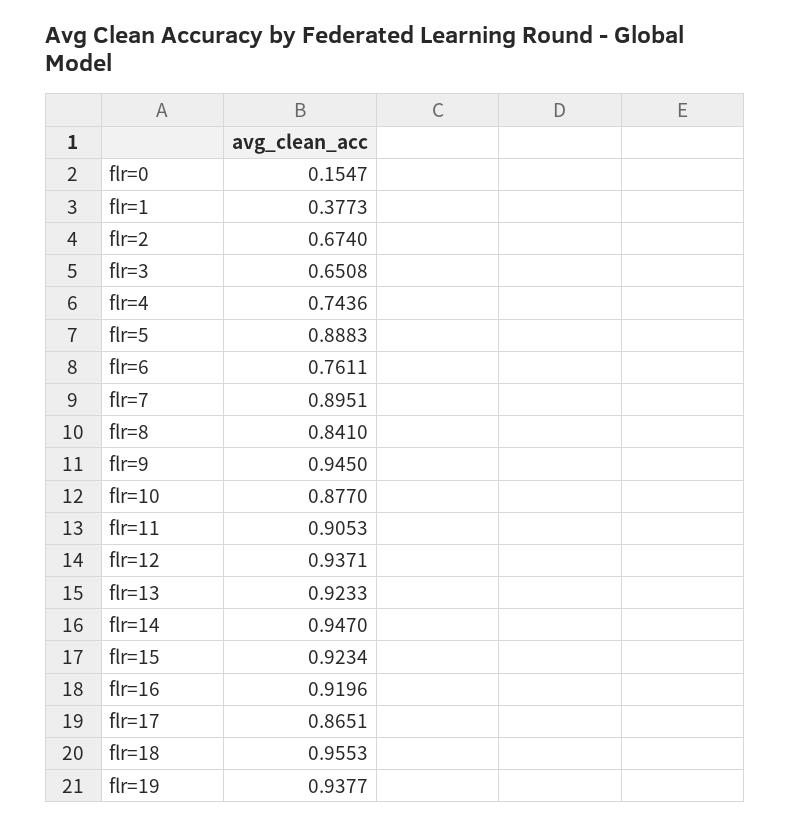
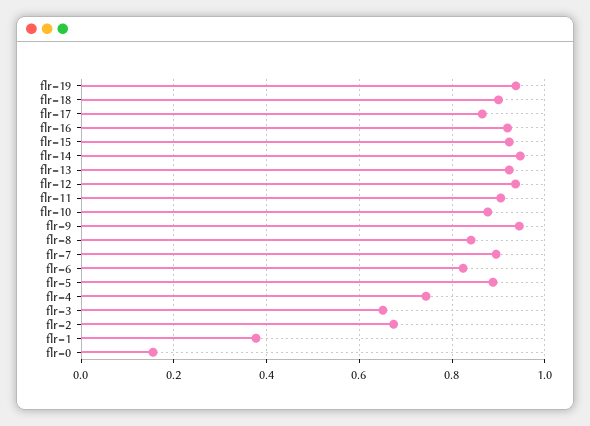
  {
    "flr=0": 0.1547,
    "flr=1": 0.3773,
    "flr=2": 0.674,
    "flr=3": 0.6508,
    "flr=4": 0.7436,
    "flr=5": 0.8883,
-   "flr=6": 0.7611,
+   "flr=6": 0.82,
    "flr=7": 0.8951,
    "flr=8": 0.841,
    "flr=9": 0.945,
    "flr=10": 0.877,
    "flr=11": 0.9053,
    "flr=12": 0.9371,
    "flr=13": 0.9233,
    "flr=14": 0.947,
    "flr=15": 0.9234,
    "flr=16": 0.9196,
    "flr=17": 0.8651,
-   "flr=18": 0.9553,
+   "flr=18": 0.9,
    "flr=19": 0.9377
  }

